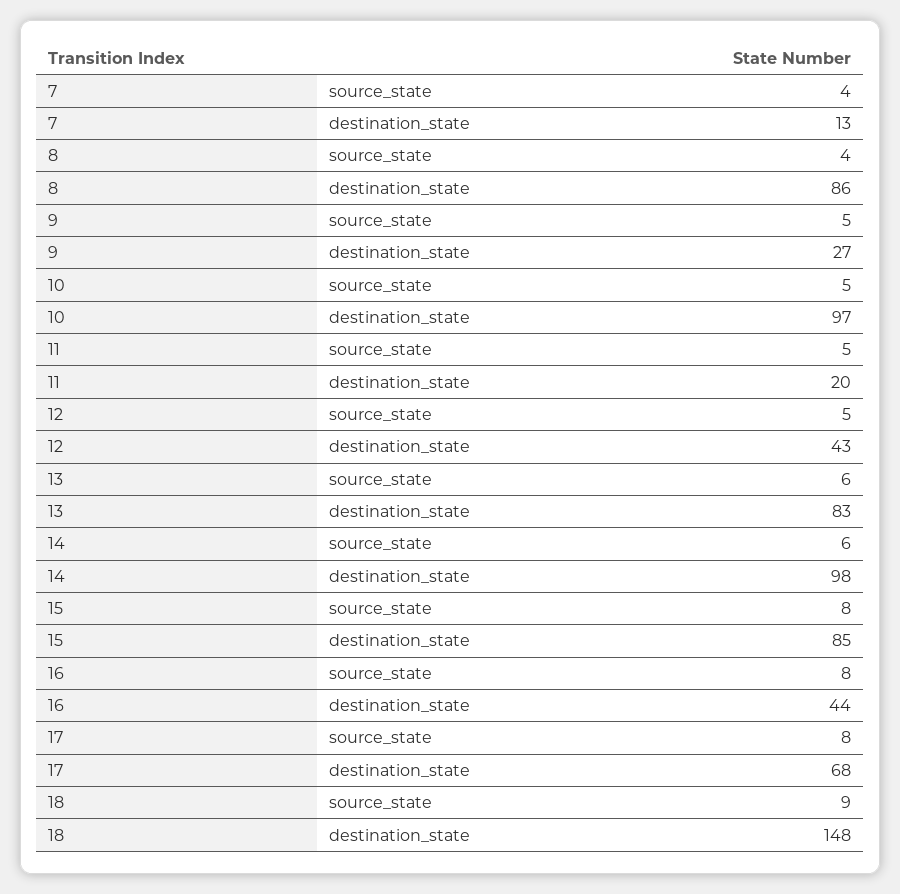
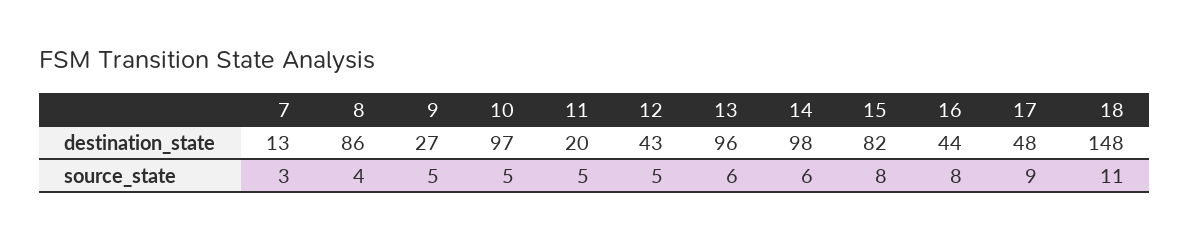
  {
    "7": {
-     "source_state": 4,
+     "source_state": 3,
      "destination_state": 13
    },
    "8": {
      "source_state": 4,
      "destination_state": 86
    },
    "9": {
      "source_state": 5,
      "destination_state": 27
    },
    "10": {
      "source_state": 5,
      "destination_state": 97
    },
    "11": {
      "source_state": 5,
      "destination_state": 20
    },
    "12": {
      "source_state": 5,
      "destination_state": 43
    },
    "13": {
      "source_state": 6,
-     "destination_state": 83
+     "destination_state": 96
    },
    "14": {
      "source_state": 6,
      "destination_state": 98
    },
    "15": {
      "source_state": 8,
-     "destination_state": 85
+     "destination_state": 82
    },
    "16": {
      "source_state": 8,
      "destination_state": 44
    },
    "17": {
-     "source_state": 8,
+     "source_state": 9,
-     "destination_state": 68
+     "destination_state": 48
    },
    "18": {
-     "source_state": 9,
+     "source_state": 11,
      "destination_state": 148
    }
  }

